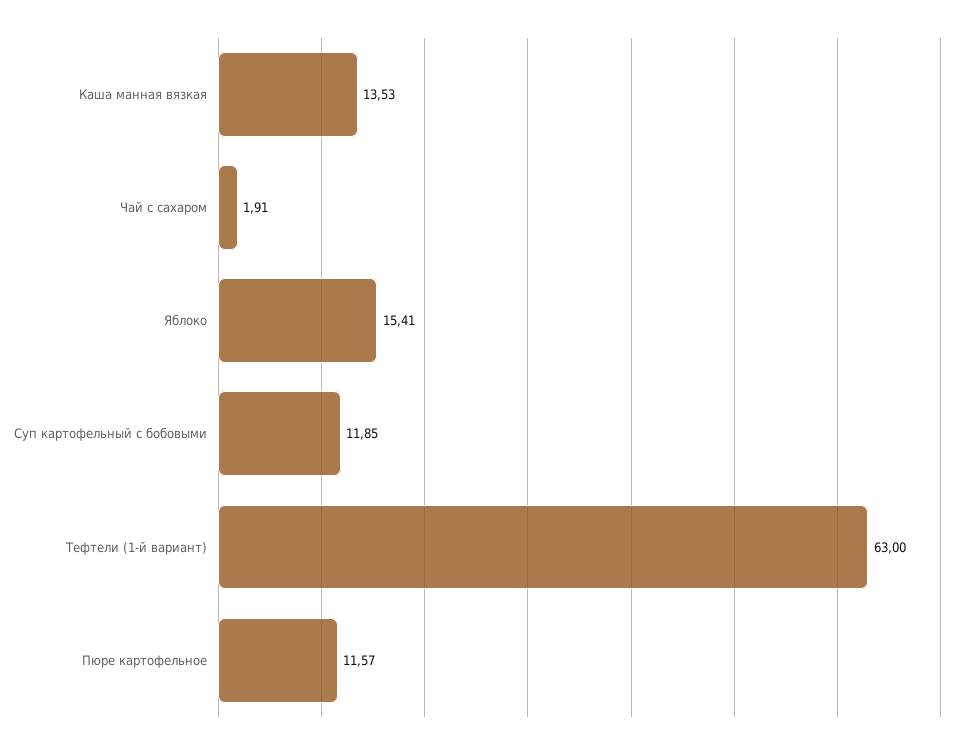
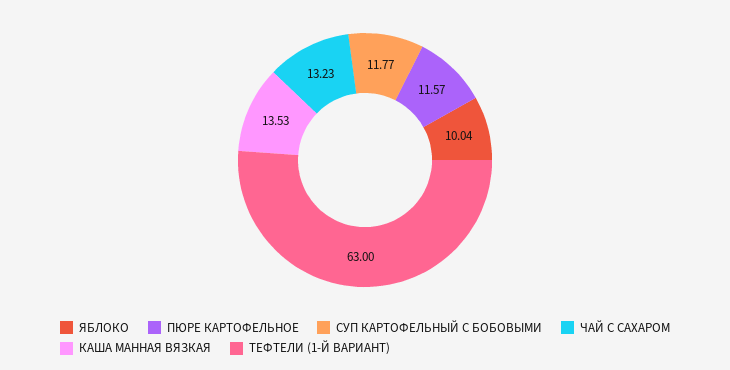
  {
    "Каша манная вязкая": 13.53,
-   "Чай с сахаром": 1.91,
+   "Чай с сахаром": 13.23,
-   "Яблоко": 15.41,
+   "Яблоко": 10.04,
-   "Суп картофельный с бобовыми": 11.85,
+   "Суп картофельный с бобовыми": 11.77,
    "Тефтели (1-й вариант)": 63,
    "Пюре картофельное": 11.57
  }

